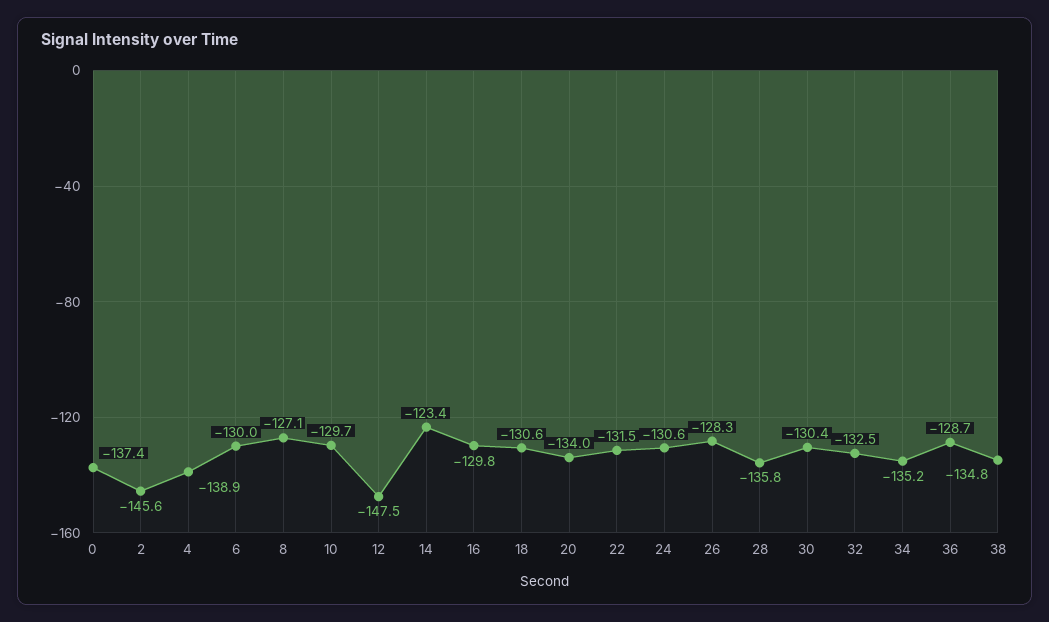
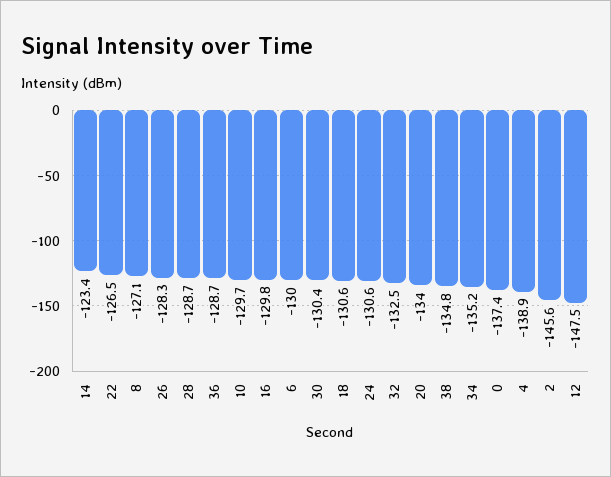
  {
    "0": -137.4,
    "2": -145.6,
    "4": -138.9,
    "6": -130,
    "8": -127.1,
    "10": -129.7,
    "12": -147.5,
    "14": -123.4,
    "16": -129.8,
    "18": -130.6,
    "20": -134,
-   "22": -131.5,
+   "22": -126.5,
    "24": -130.6,
    "26": -128.3,
-   "28": -135.8,
+   "28": -128.7,
    "30": -130.4,
    "32": -132.5,
    "34": -135.2,
    "36": -128.7,
    "38": -134.8
  }

